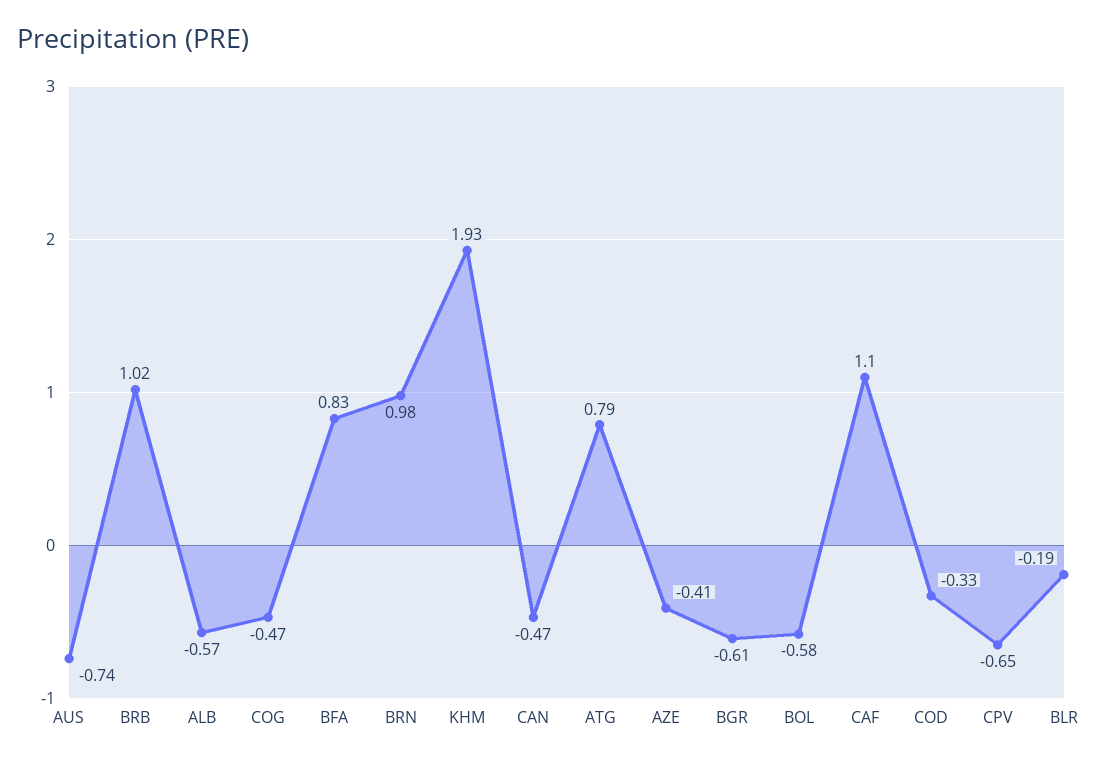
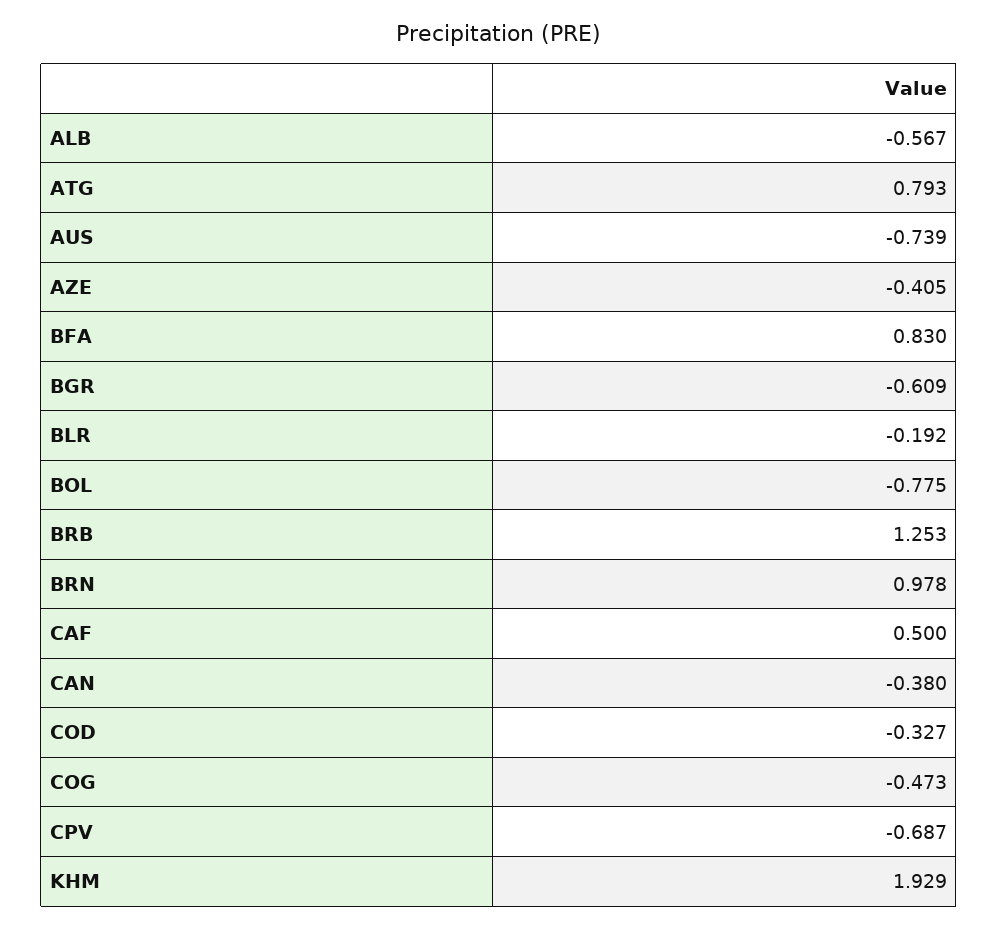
  {
    "AUS": -0.739,
-   "BRB": 1.02,
+   "BRB": 1.253,
    "ALB": -0.567,
    "COG": -0.473,
    "BFA": 0.83,
    "BRN": 0.978,
    "KHM": 1.929,
-   "CAN": -0.47,
+   "CAN": -0.38,
    "ATG": 0.793,
    "AZE": -0.405,
    "BGR": -0.609,
-   "BOL": -0.58,
+   "BOL": -0.775,
-   "CAF": 1.1,
+   "CAF": 0.5,
    "COD": -0.327,
-   "CPV": -0.65,
+   "CPV": -0.687,
    "BLR": -0.192
  }

